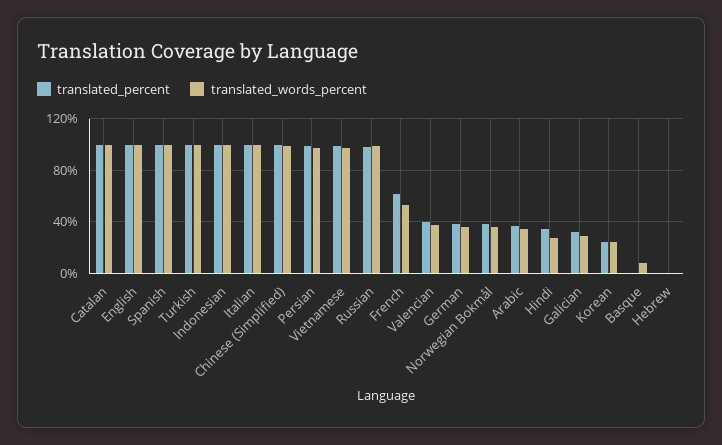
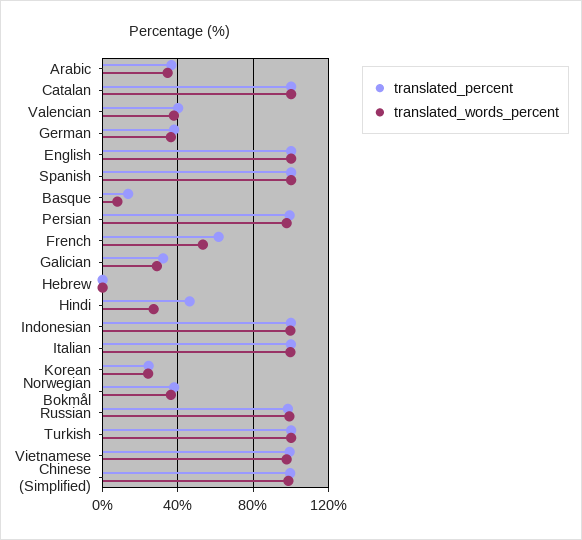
  {
    "translated_percent": {
      "Catalan": 100,
      "English": 100,
      "Spanish": 100,
      "Turkish": 100,
      "Indonesian": 100,
      "Italian": 100,
      "Chinese (Simplified)": 100,
      "Persian": 100,
      "Vietnamese": 100,
      "Russian": 100,
      "French": 60,
      "Valencian": 40,
      "German": 40,
      "Norwegian Bokmål": 40,
      "Arabic": 35,
-     "Hindi": 35,
+     "Hindi": 45,
      "Galician": 30,
      "Korean": 25,
-     "Basque": 0,
+     "Basque": 15,
      "Hebrew": 0
    },
    "translated_words_percent": {
      "Catalan": 100,
      "English": 100,
      "Spanish": 100,
      "Turkish": 100,
      "Indonesian": 100,
      "Italian": 100,
      "Chinese (Simplified)": 100,
      "Persian": 100,
      "Vietnamese": 100,
      "Russian": 100,
      "French": 55,
      "Valencian": 40,
      "German": 35,
      "Norwegian Bokmål": 35,
      "Arabic": 35,
      "Hindi": 25,
      "Galician": 30,
      "Korean": 25,
      "Basque": 10,
      "Hebrew": 0
    }
  }

